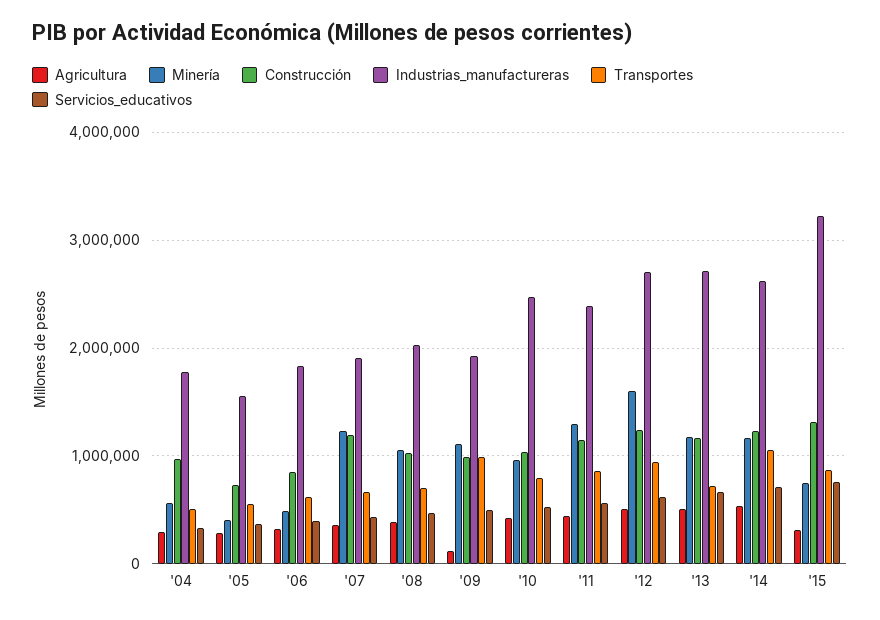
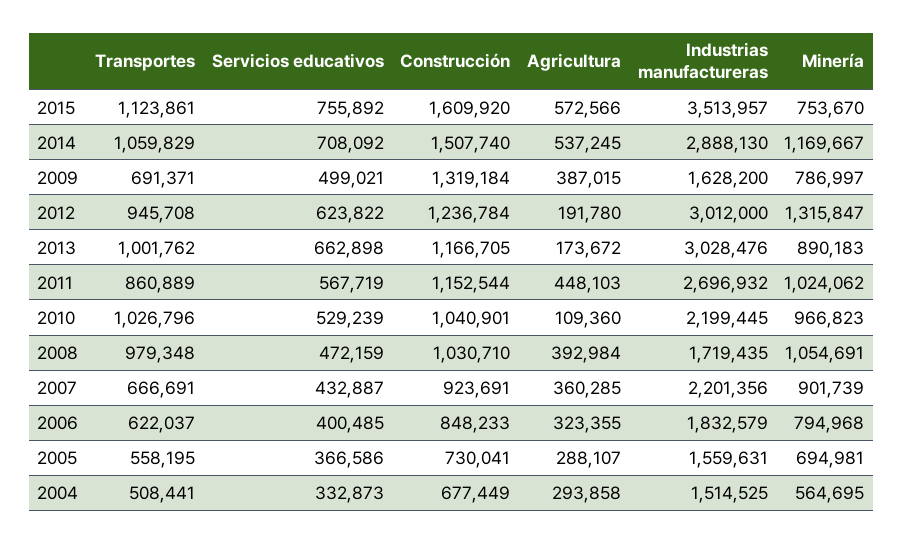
  {
    "Agricultura": {
      "'04": 293858,
      "'05": 288107,
      "'06": 323355,
      "'07": 360285,
      "'08": 392984,
-     "'09": 100000,
+     "'09": 387015,
-     "'10": 400000,
+     "'10": 109360,
      "'11": 448103,
-     "'12": 500000,
+     "'12": 191780,
-     "'13": 500000,
+     "'13": 173672,
      "'14": 537245,
-     "'15": 300000
+     "'15": 572566
    },
    "Minería": {
      "'04": 564695,
-     "'05": 400000,
+     "'05": 694981,
-     "'06": 500000,
+     "'06": 794968,
-     "'07": 1200000,
+     "'07": 901739,
      "'08": 1054691,
-     "'09": 1100000,
+     "'09": 786997,
      "'10": 966823,
-     "'11": 1300000,
+     "'11": 1024062,
-     "'12": 1600000,
+     "'12": 1315847,
-     "'13": 1200000,
+     "'13": 890183,
      "'14": 1169667,
      "'15": 753670
    },
    "Construcción": {
-     "'04": 1000000,
+     "'04": 677449,
      "'05": 730041,
      "'06": 848233,
-     "'07": 1200000,
+     "'07": 923691,
      "'08": 1030710,
-     "'09": 1000000,
+     "'09": 1319184,
      "'10": 1040901,
      "'11": 1152544,
      "'12": 1236784,
      "'13": 1166705,
-     "'14": 1200000,
+     "'14": 1507740,
-     "'15": 1300000
+     "'15": 1609920
    },
    "Industrias_manufactureras": {
-     "'04": 1800000,
+     "'04": 1514525,
      "'05": 1559631,
      "'06": 1832579,
-     "'07": 1900000,
+     "'07": 2201356,
-     "'08": 2000000,
+     "'08": 1719435,
-     "'09": 1900000,
+     "'09": 1628200,
-     "'10": 2500000,
+     "'10": 2199445,
-     "'11": 2400000,
+     "'11": 2696932,
-     "'12": 2700000,
+     "'12": 3012000,
-     "'13": 2700000,
+     "'13": 3028476,
-     "'14": 2600000,
+     "'14": 2888130,
-     "'15": 3200000
+     "'15": 3513957
    },
    "Transportes": {
      "'04": 508441,
      "'05": 558195,
      "'06": 622037,
      "'07": 666691,
-     "'08": 700000,
+     "'08": 979348,
-     "'09": 1000000,
+     "'09": 691371,
-     "'10": 800000,
+     "'10": 1026796,
      "'11": 860889,
      "'12": 945708,
-     "'13": 700000,
+     "'13": 1001762,
      "'14": 1059829,
-     "'15": 900000
+     "'15": 1123861
    },
    "Servicios_educativos": {
      "'04": 332873,
      "'05": 366586,
      "'06": 400485,
      "'07": 432887,
      "'08": 472159,
      "'09": 499021,
      "'10": 529239,
      "'11": 567719,
      "'12": 623822,
      "'13": 662898,
      "'14": 708092,
      "'15": 755892
    }
  }

